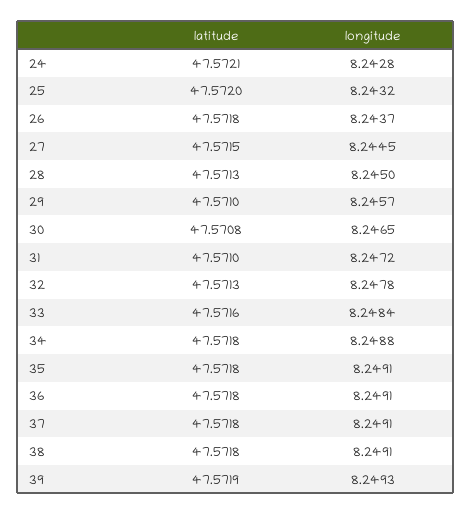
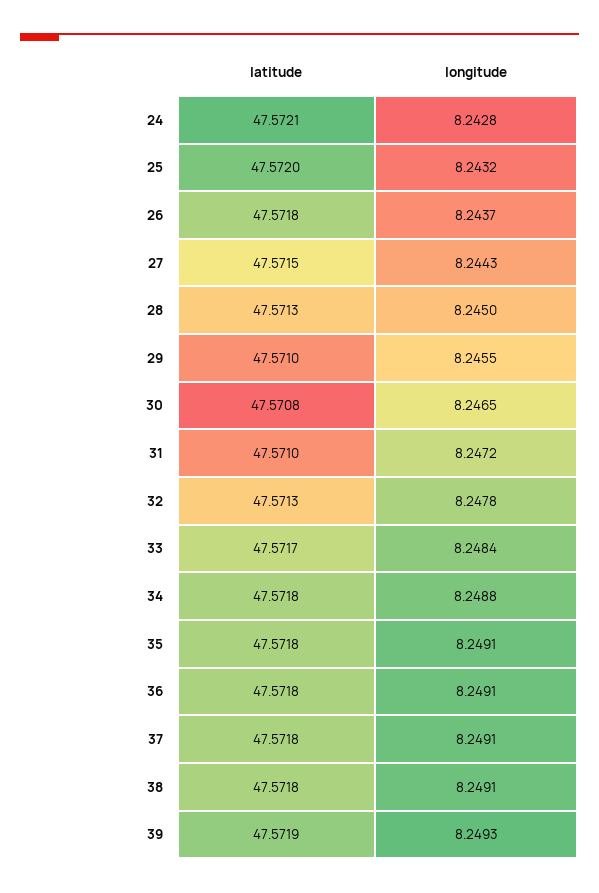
  {
    "latitude": {
      "24": 47.5721,
      "25": 47.572,
      "26": 47.5718,
      "27": 47.5715,
      "28": 47.5713,
      "29": 47.571,
      "30": 47.5708,
      "31": 47.571,
      "32": 47.5713,
-     "33": 47.5716,
+     "33": 47.5717,
      "34": 47.5718,
      "35": 47.5718,
      "36": 47.5718,
      "37": 47.5718,
      "38": 47.5718,
      "39": 47.5719
    },
    "longitude": {
      "24": 8.2428,
      "25": 8.2432,
      "26": 8.2437,
-     "27": 8.2445,
+     "27": 8.2443,
      "28": 8.245,
-     "29": 8.2457,
+     "29": 8.2455,
      "30": 8.2465,
      "31": 8.2472,
      "32": 8.2478,
      "33": 8.2484,
      "34": 8.2488,
      "35": 8.2491,
      "36": 8.2491,
      "37": 8.2491,
      "38": 8.2491,
      "39": 8.2493
    }
  }

